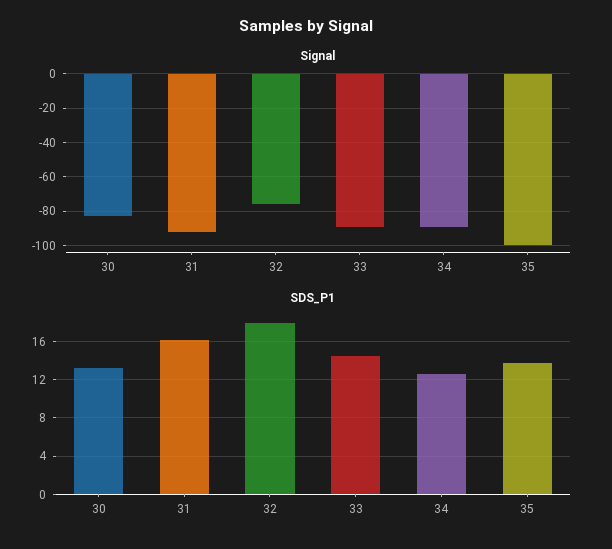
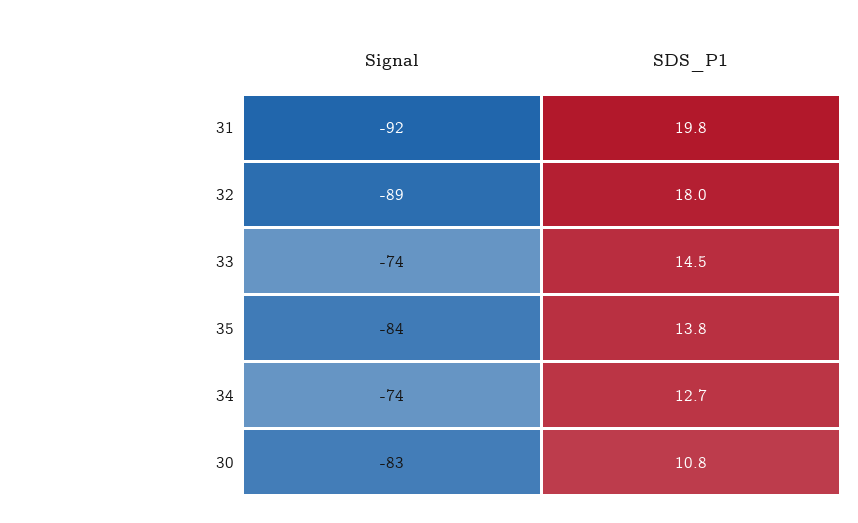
  {
    "Signal": {
      "30": -83,
      "31": -92,
-     "32": -75,
+     "32": -89,
-     "33": -90,
+     "33": -74,
-     "34": -90,
+     "34": -74,
-     "35": -100
+     "35": -84
    },
    "SDS_P1": {
-     "30": 13,
+     "30": 10.8,
-     "31": 16,
+     "31": 19.8,
      "32": 18,
      "33": 14.5,
      "34": 12.7,
      "35": 13.8
    }
  }

